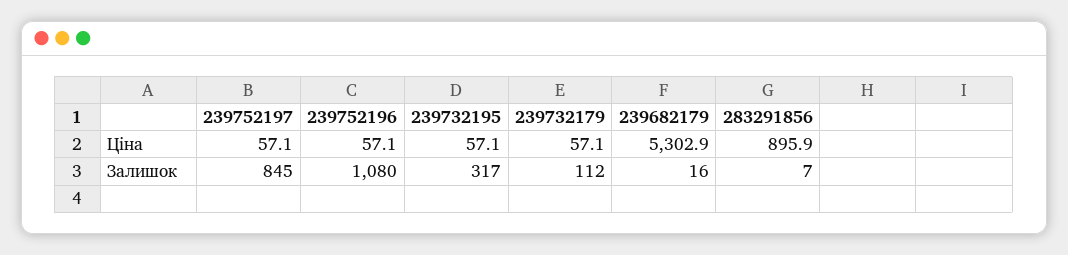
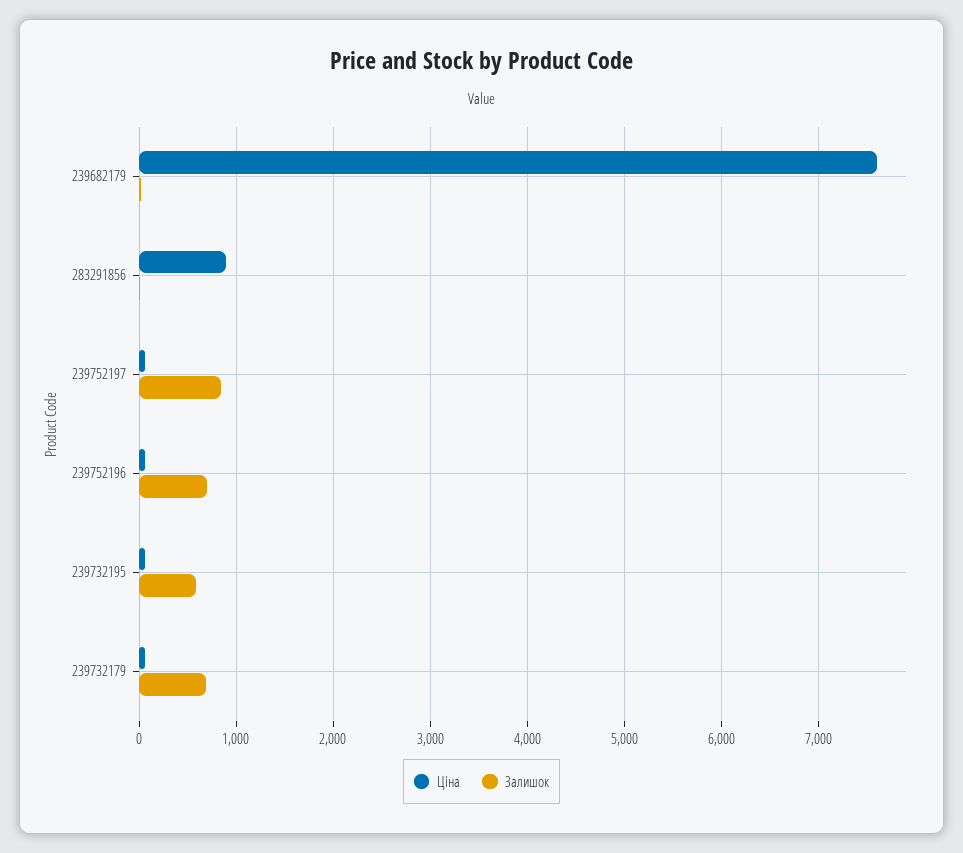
  {
    "Ціна": {
      "239752197": 57.1,
      "239752196": 57.1,
      "239732195": 57.1,
      "239732179": 57.1,
-     "239682179": 5302.9,
+     "239682179": 7600,
      "283291856": 895.9
    },
    "Залишок": {
      "239752197": 845,
-     "239752196": 1080,
+     "239752196": 700,
-     "239732195": 317,
+     "239732195": 600,
-     "239732179": 112,
+     "239732179": 700,
      "239682179": 16,
      "283291856": 7
    }
  }

